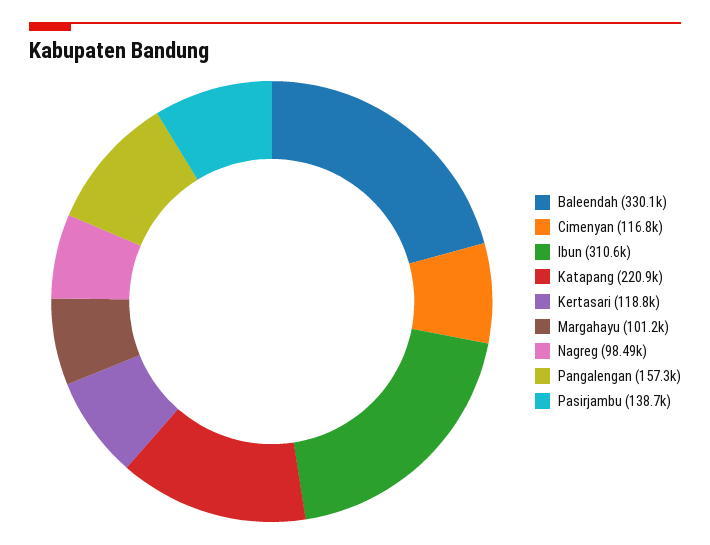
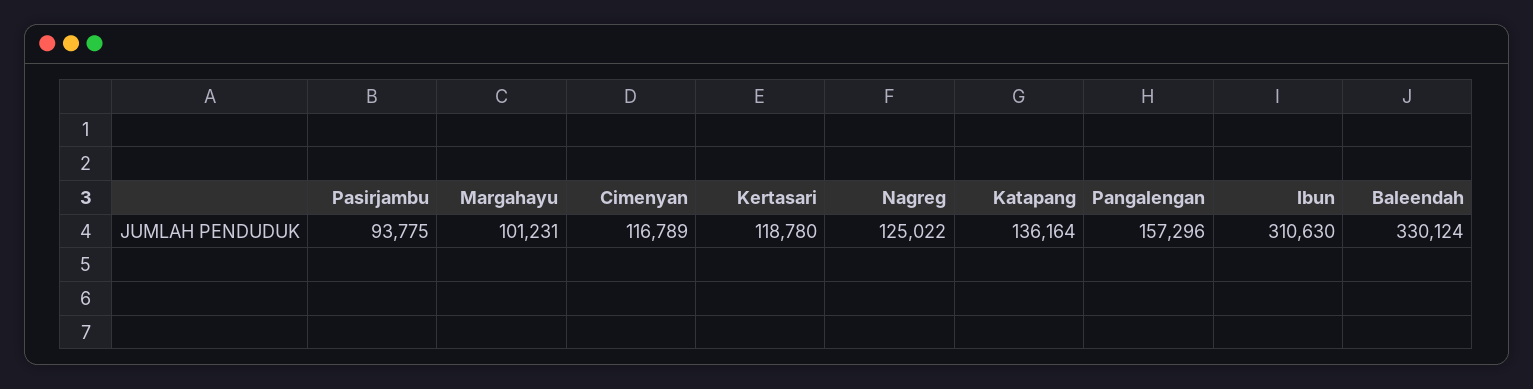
  {
    "Baleendah": 330124,
    "Cimenyan": 116789,
    "Ibun": 310630,
-   "Katapang": 220900,
+   "Katapang": 136164,
    "Kertasari": 118780,
    "Margahayu": 101231,
-   "Nagreg": 98490,
+   "Nagreg": 125022,
    "Pangalengan": 157296,
-   "Pasirjambu": 138700
+   "Pasirjambu": 93775
  }

